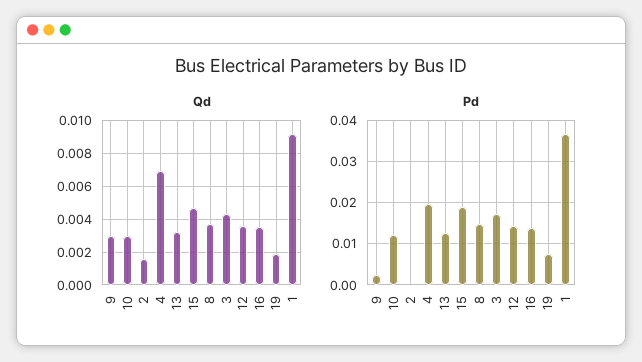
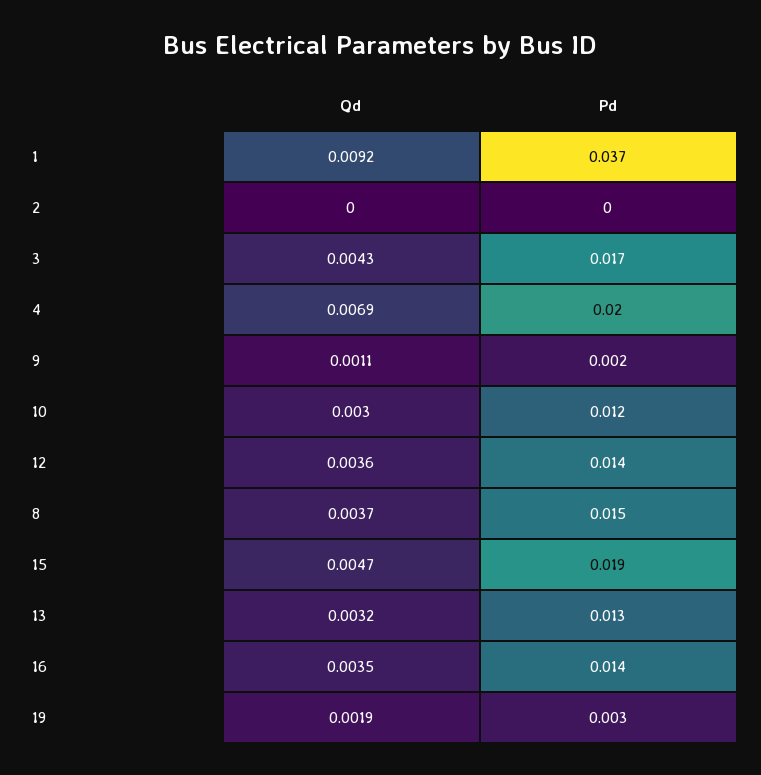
  {
    "Qd": {
-     "9": 0.003,
+     "9": 0.0011,
      "10": 0.003,
-     "2": 0.0015,
+     "2": 0,
      "4": 0.0069,
      "13": 0.0032,
      "15": 0.0047,
      "8": 0.0037,
      "3": 0.0043,
      "12": 0.0036,
      "16": 0.0035,
      "19": 0.0019,
      "1": 0.0092
    },
    "Pd": {
      "9": 0.002,
      "10": 0.012,
      "2": 0,
      "4": 0.02,
      "13": 0.013,
      "15": 0.019,
      "8": 0.015,
      "3": 0.017,
      "12": 0.014,
      "16": 0.014,
-     "19": 0.008,
+     "19": 0.003,
      "1": 0.037
    }
  }

